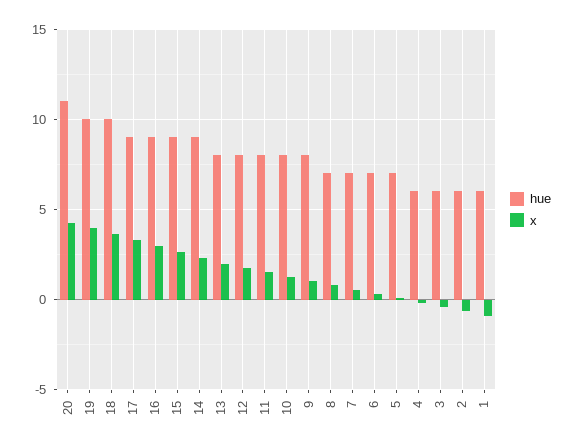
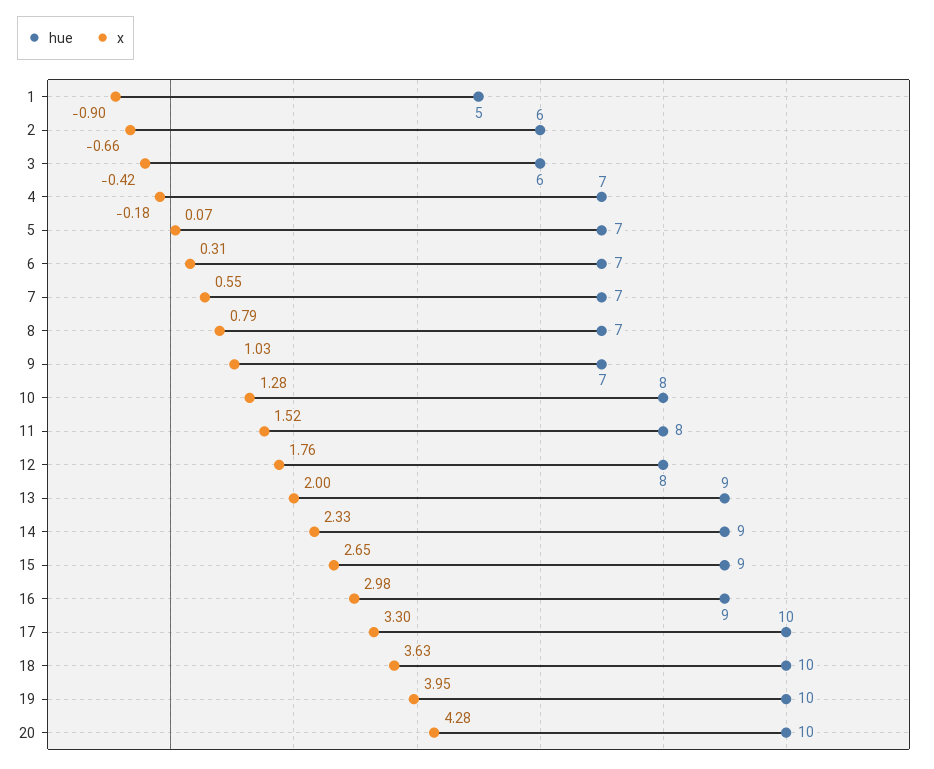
  {
    "hue": {
-     "20": 11,
+     "20": 10,
      "19": 10,
      "18": 10,
-     "17": 9,
+     "17": 10,
      "16": 9,
      "15": 9,
      "14": 9,
-     "13": 8,
+     "13": 9,
      "12": 8,
      "11": 8,
      "10": 8,
-     "9": 8,
+     "9": 7,
      "8": 7,
      "7": 7,
      "6": 7,
      "5": 7,
-     "4": 6,
+     "4": 7,
      "3": 6,
      "2": 6,
-     "1": 6
+     "1": 5
    },
    "x": {
      "20": 4.28,
      "19": 3.95,
      "18": 3.63,
      "17": 3.3,
      "16": 2.98,
      "15": 2.65,
      "14": 2.33,
      "13": 2,
      "12": 1.76,
      "11": 1.52,
      "10": 1.28,
      "9": 1.03,
      "8": 0.79,
      "7": 0.55,
      "6": 0.31,
      "5": 0.07,
      "4": -0.18,
      "3": -0.42,
      "2": -0.66,
      "1": -0.9
    }
  }

